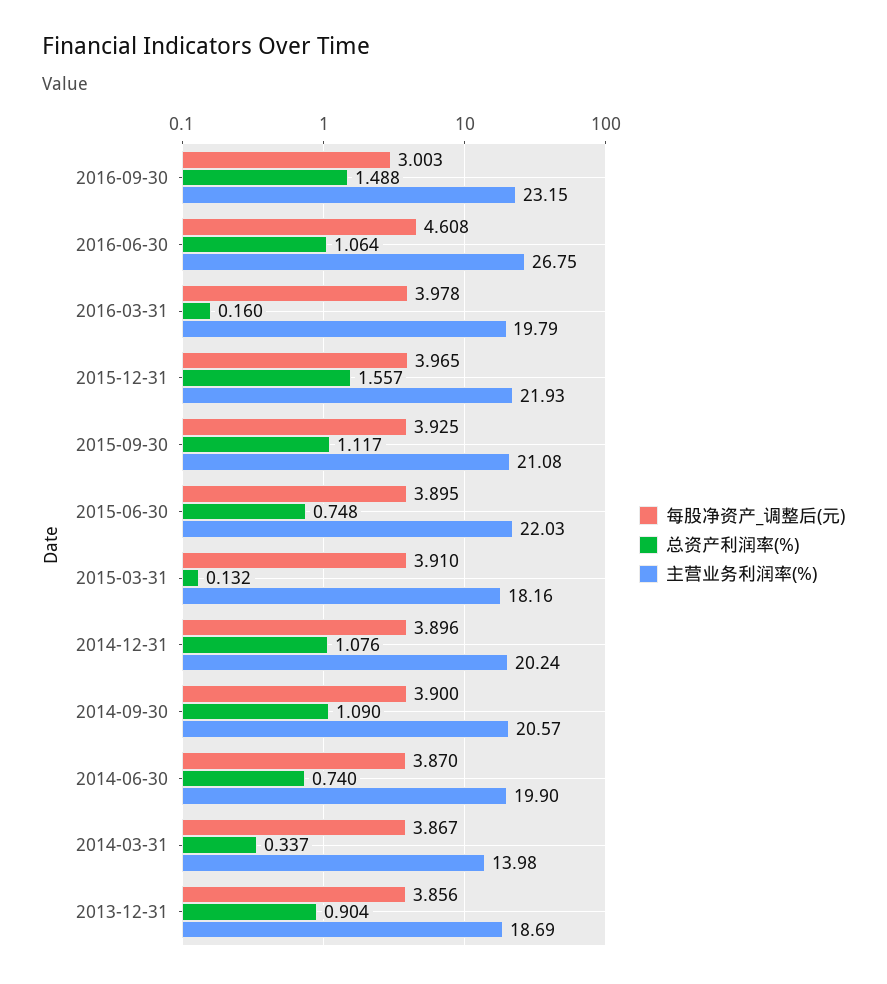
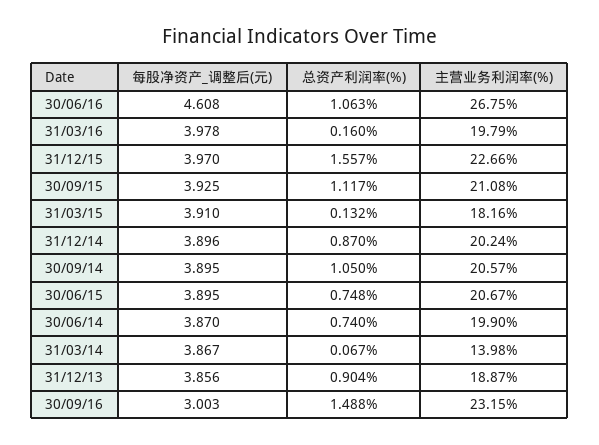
  {
    "每股净资产_调整后(元)": {
      "2016-09-30": 3.003,
      "2016-06-30": 4.608,
      "2016-03-31": 3.978,
-     "2015-12-31": 3.965,
+     "2015-12-31": 3.97,
      "2015-09-30": 3.925,
      "2015-06-30": 3.895,
      "2015-03-31": 3.91,
      "2014-12-31": 3.896,
-     "2014-09-30": 3.9,
+     "2014-09-30": 3.895,
      "2014-06-30": 3.87,
      "2014-03-31": 3.867,
      "2013-12-31": 3.856
    },
    "总资产利润率(%)": {
      "2016-09-30": 1.488,
-     "2016-06-30": 1.064,
+     "2016-06-30": 1.063,
      "2016-03-31": 0.16,
      "2015-12-31": 1.557,
      "2015-09-30": 1.117,
      "2015-06-30": 0.748,
      "2015-03-31": 0.132,
-     "2014-12-31": 1.076,
+     "2014-12-31": 0.87,
-     "2014-09-30": 1.09,
+     "2014-09-30": 1.05,
      "2014-06-30": 0.74,
-     "2014-03-31": 0.337,
+     "2014-03-31": 0.067,
      "2013-12-31": 0.904
    },
    "主营业务利润率(%)": {
      "2016-09-30": 23.15,
      "2016-06-30": 26.75,
      "2016-03-31": 19.79,
-     "2015-12-31": 21.93,
+     "2015-12-31": 22.66,
      "2015-09-30": 21.08,
-     "2015-06-30": 22.03,
+     "2015-06-30": 20.67,
      "2015-03-31": 18.16,
      "2014-12-31": 20.24,
      "2014-09-30": 20.57,
      "2014-06-30": 19.9,
      "2014-03-31": 13.98,
-     "2013-12-31": 18.69
+     "2013-12-31": 18.87
    }
  }

